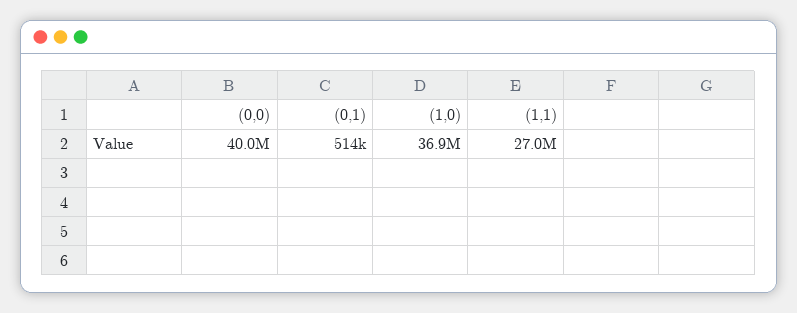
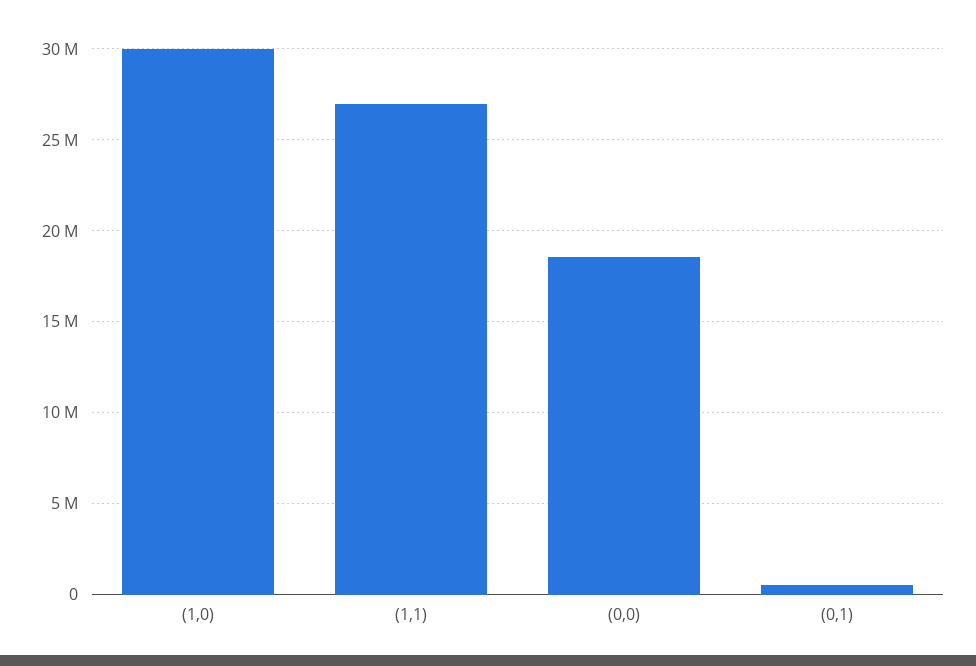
  {
-   "(0,0)": 40000000,
+   "(0,0)": 18500000,
    "(0,1)": 514000,
-   "(1,0)": 36900000,
+   "(1,0)": 30000000,
    "(1,1)": 27000000
  }

